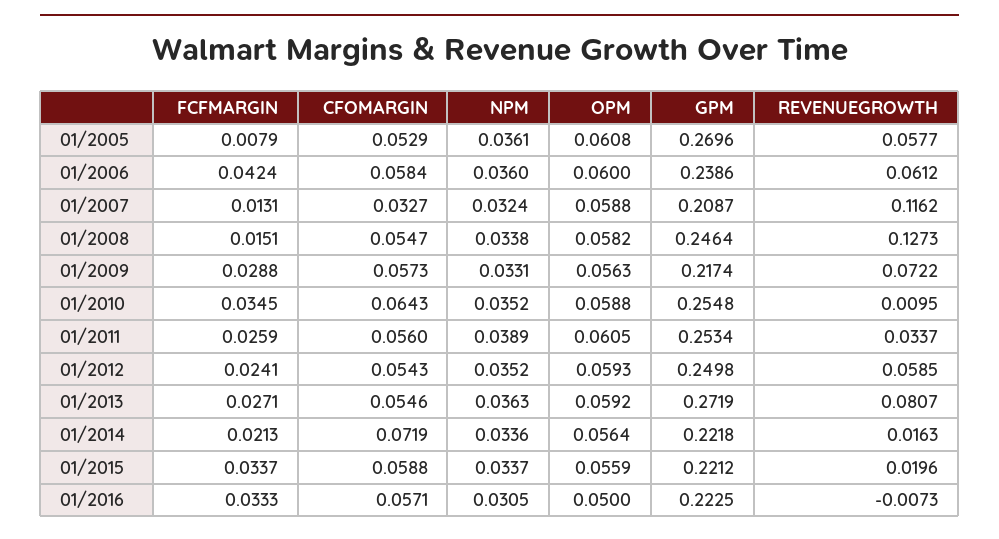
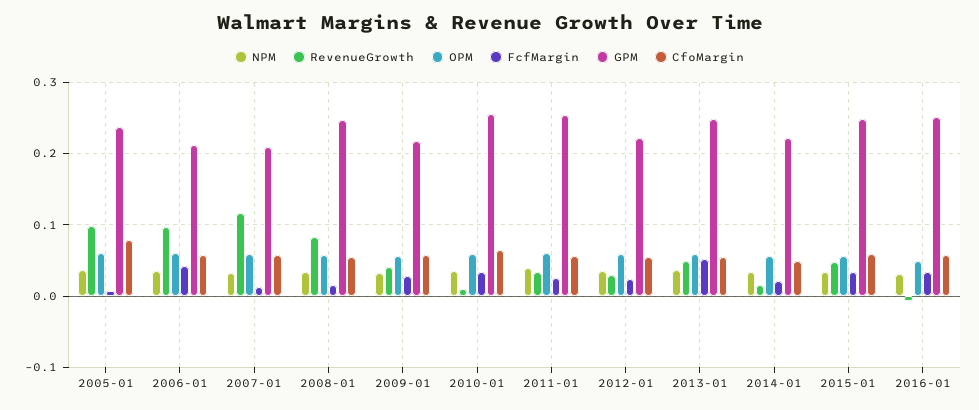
  {
    "FCFMARGIN": {
      "01/2005": 0.0079,
      "01/2006": 0.0424,
      "01/2007": 0.0131,
      "01/2008": 0.0151,
      "01/2009": 0.0288,
      "01/2010": 0.0345,
      "01/2011": 0.0259,
      "01/2012": 0.0241,
-     "01/2013": 0.0271,
+     "01/2013": 0.05,
      "01/2014": 0.0213,
      "01/2015": 0.0337,
      "01/2016": 0.0333
    },
    "CFOMARGIN": {
-     "01/2005": 0.0529,
+     "01/2005": 0.08,
      "01/2006": 0.0584,
-     "01/2007": 0.0327,
+     "01/2007": 0.06,
      "01/2008": 0.0547,
      "01/2009": 0.0573,
      "01/2010": 0.0643,
      "01/2011": 0.056,
      "01/2012": 0.0543,
      "01/2013": 0.0546,
-     "01/2014": 0.0719,
+     "01/2014": 0.05,
      "01/2015": 0.0588,
      "01/2016": 0.0571
    },
    "NPM": {
      "01/2005": 0.0361,
      "01/2006": 0.036,
      "01/2007": 0.0324,
      "01/2008": 0.0338,
      "01/2009": 0.0331,
      "01/2010": 0.0352,
      "01/2011": 0.0389,
      "01/2012": 0.0352,
      "01/2013": 0.0363,
      "01/2014": 0.0336,
      "01/2015": 0.0337,
      "01/2016": 0.0305
    },
    "OPM": {
      "01/2005": 0.0608,
      "01/2006": 0.06,
      "01/2007": 0.0588,
      "01/2008": 0.0582,
      "01/2009": 0.0563,
      "01/2010": 0.0588,
      "01/2011": 0.0605,
      "01/2012": 0.0593,
      "01/2013": 0.0592,
      "01/2014": 0.0564,
      "01/2015": 0.0559,
      "01/2016": 0.05
    },
    "GPM": {
-     "01/2005": 0.2696,
+     "01/2005": 0.24,
-     "01/2006": 0.2386,
+     "01/2006": 0.21,
      "01/2007": 0.2087,
      "01/2008": 0.2464,
      "01/2009": 0.2174,
      "01/2010": 0.2548,
      "01/2011": 0.2534,
-     "01/2012": 0.2498,
+     "01/2012": 0.22,
-     "01/2013": 0.2719,
+     "01/2013": 0.25,
      "01/2014": 0.2218,
-     "01/2015": 0.2212,
+     "01/2015": 0.25,
-     "01/2016": 0.2225
+     "01/2016": 0.25
    },
    "REVENUEGROWTH": {
-     "01/2005": 0.0577,
+     "01/2005": 0.1,
-     "01/2006": 0.0612,
+     "01/2006": 0.1,
      "01/2007": 0.1162,
-     "01/2008": 0.1273,
+     "01/2008": 0.08,
-     "01/2009": 0.0722,
+     "01/2009": 0.04,
      "01/2010": 0.0095,
      "01/2011": 0.0337,
-     "01/2012": 0.0585,
+     "01/2012": 0.03,
-     "01/2013": 0.0807,
+     "01/2013": 0.05,
      "01/2014": 0.0163,
-     "01/2015": 0.0196,
+     "01/2015": 0.05,
      "01/2016": -0.0073
    }
  }

